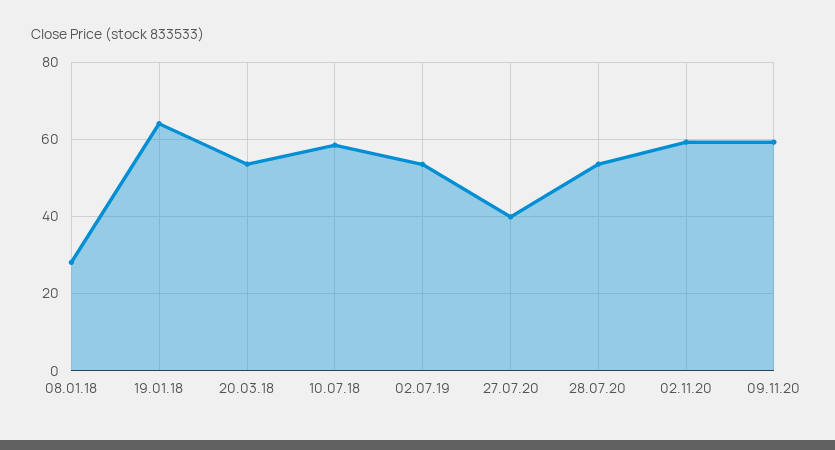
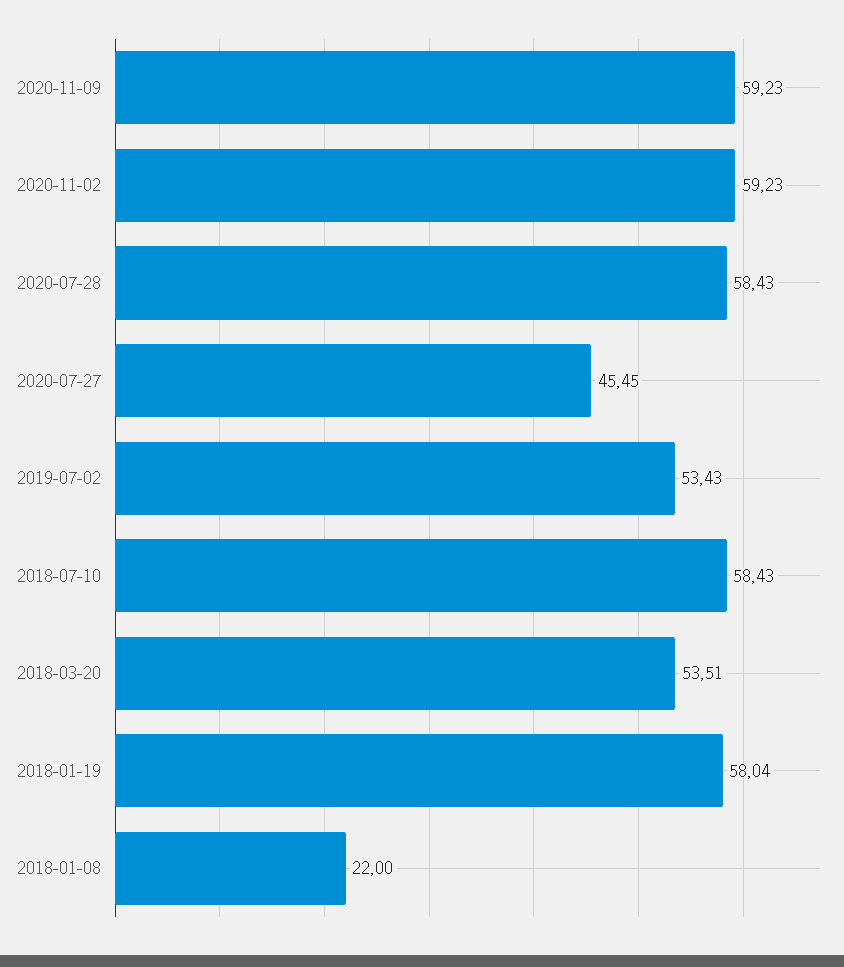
  {
-   "08.01.18": 28,
+   "08.01.18": 22,
-   "19.01.18": 64,
+   "19.01.18": 58.04,
    "20.03.18": 53.51,
    "10.07.18": 58.43,
    "02.07.19": 53.43,
-   "27.07.20": 40,
+   "27.07.20": 45.45,
-   "28.07.20": 54,
+   "28.07.20": 58.43,
    "02.11.20": 59.23,
    "09.11.20": 59.23
  }

